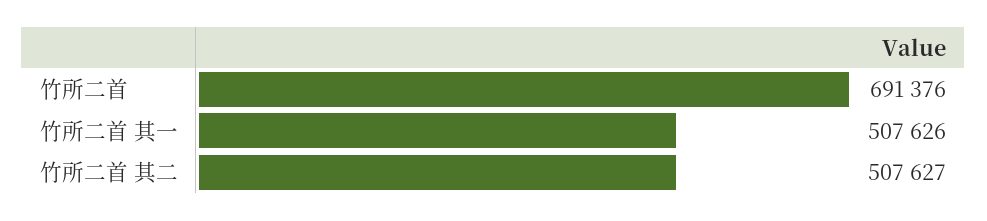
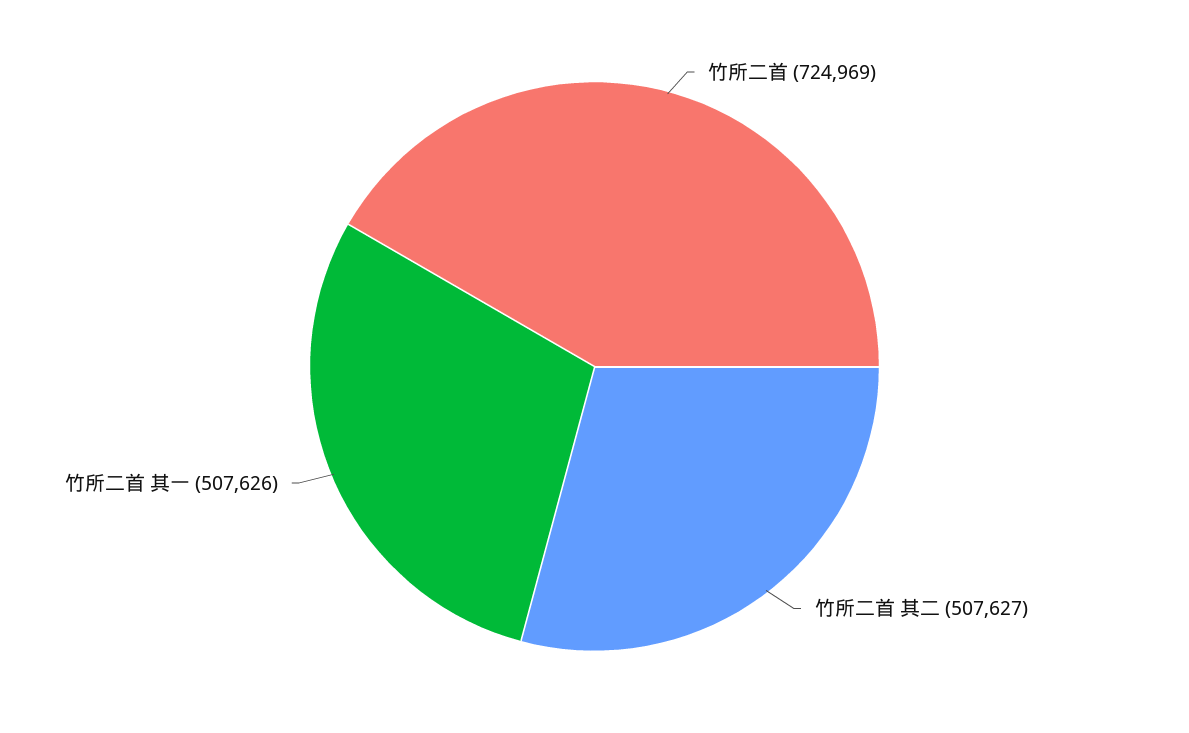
  {
-   "竹所二首": 691376,
+   "竹所二首": 724969,
    "竹所二首 其一": 507626,
    "竹所二首 其二": 507627
  }

